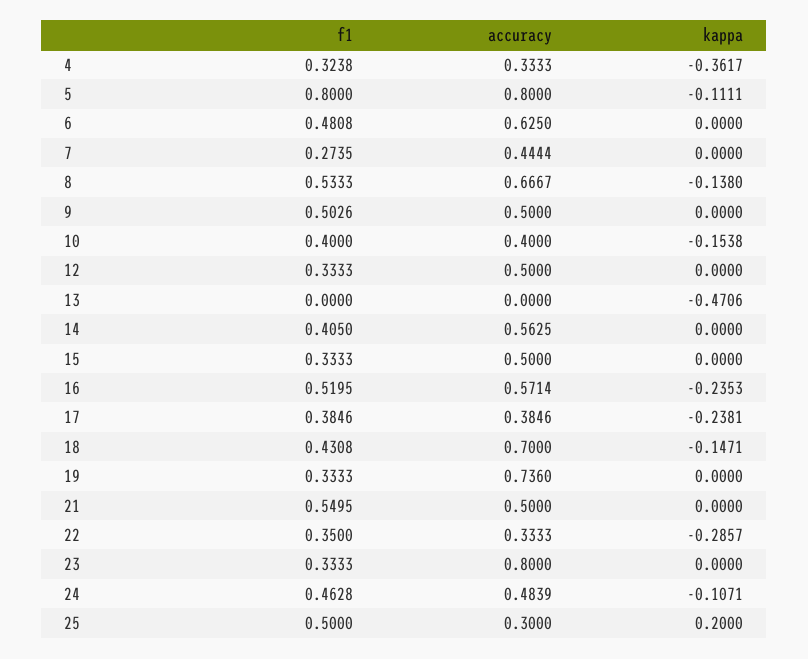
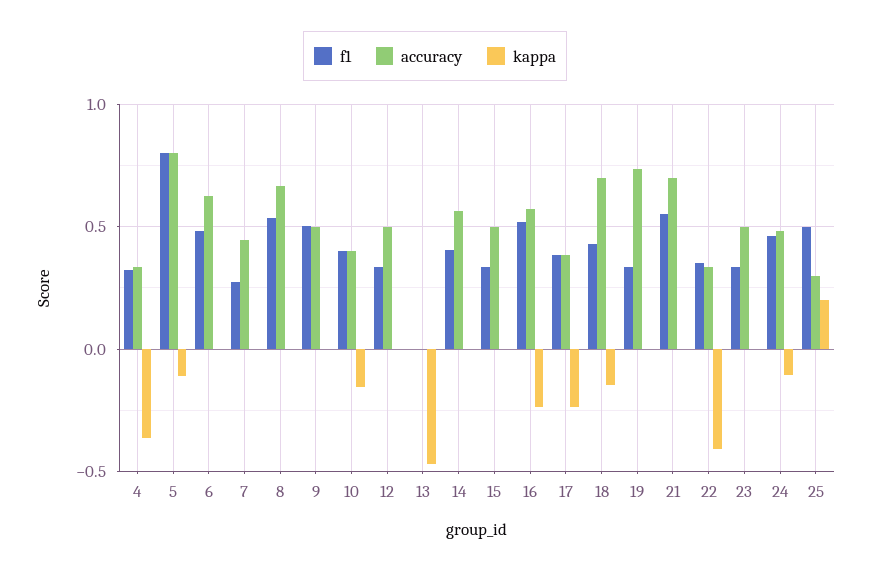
  {
    "f1": {
      "4": 0.3238,
      "5": 0.8,
      "6": 0.4808,
      "7": 0.2735,
      "8": 0.5333,
      "9": 0.5026,
      "10": 0.4,
      "12": 0.3333,
      "13": 0,
      "14": 0.405,
      "15": 0.3333,
      "16": 0.5195,
      "17": 0.3846,
      "18": 0.4308,
      "19": 0.3333,
      "21": 0.5495,
      "22": 0.35,
      "23": 0.3333,
      "24": 0.4628,
      "25": 0.5
    },
    "accuracy": {
      "4": 0.3333,
      "5": 0.8,
      "6": 0.625,
      "7": 0.4444,
      "8": 0.6667,
      "9": 0.5,
      "10": 0.4,
      "12": 0.5,
      "13": 0,
      "14": 0.5625,
      "15": 0.5,
      "16": 0.5714,
      "17": 0.3846,
      "18": 0.7,
      "19": 0.736,
-     "21": 0.5,
+     "21": 0.7,
      "22": 0.3333,
-     "23": 0.8,
+     "23": 0.5,
      "24": 0.4839,
      "25": 0.3
    },
    "kappa": {
      "4": -0.3617,
      "5": -0.1111,
      "6": 0,
      "7": 0,
-     "8": -0.138,
+     "8": 0,
      "9": 0,
      "10": -0.1538,
      "12": 0,
      "13": -0.4706,
      "14": 0,
      "15": 0,
      "16": -0.2353,
      "17": -0.2381,
      "18": -0.1471,
      "19": 0,
      "21": 0,
-     "22": -0.2857,
+     "22": -0.4,
      "23": 0,
      "24": -0.1071,
      "25": 0.2
    }
  }

